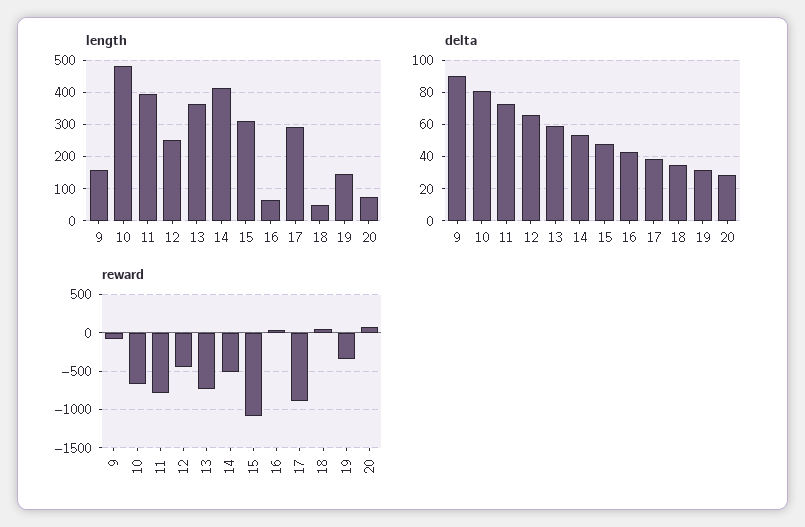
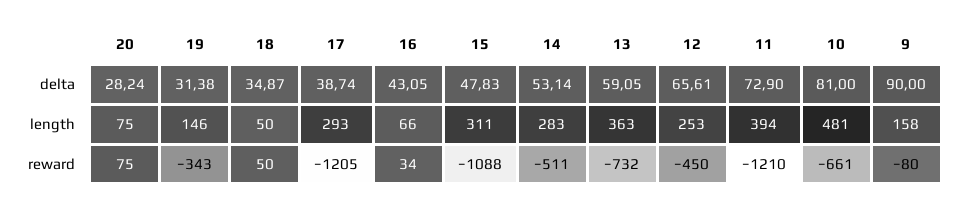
  {
    "length": {
      "9": 158,
      "10": 481,
      "11": 394,
      "12": 253,
      "13": 363,
-     "14": 420,
+     "14": 283,
      "15": 311,
      "16": 66,
      "17": 293,
      "18": 50,
      "19": 146,
      "20": 75
    },
    "delta": {
      "9": 90,
      "10": 81,
      "11": 72.9,
      "12": 65.61,
      "13": 59.05,
      "14": 53.14,
      "15": 47.83,
      "16": 43.05,
      "17": 38.74,
      "18": 34.87,
      "19": 31.38,
      "20": 28.24
    },
    "reward": {
      "9": -80,
      "10": -661,
-     "11": -800,
+     "11": -1210,
      "12": -450,
      "13": -732,
      "14": -511,
      "15": -1088,
      "16": 34,
-     "17": -900,
+     "17": -1205,
      "18": 50,
      "19": -343,
      "20": 75
    }
  }

